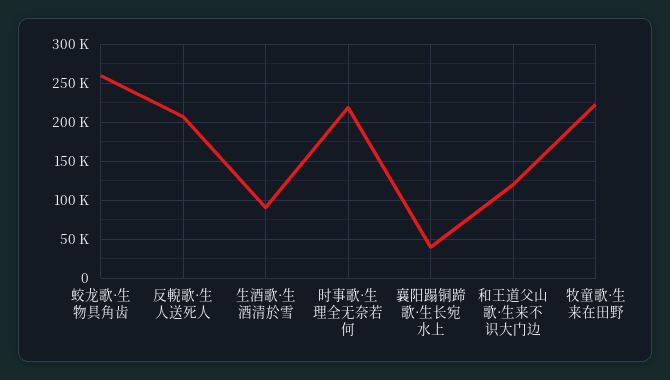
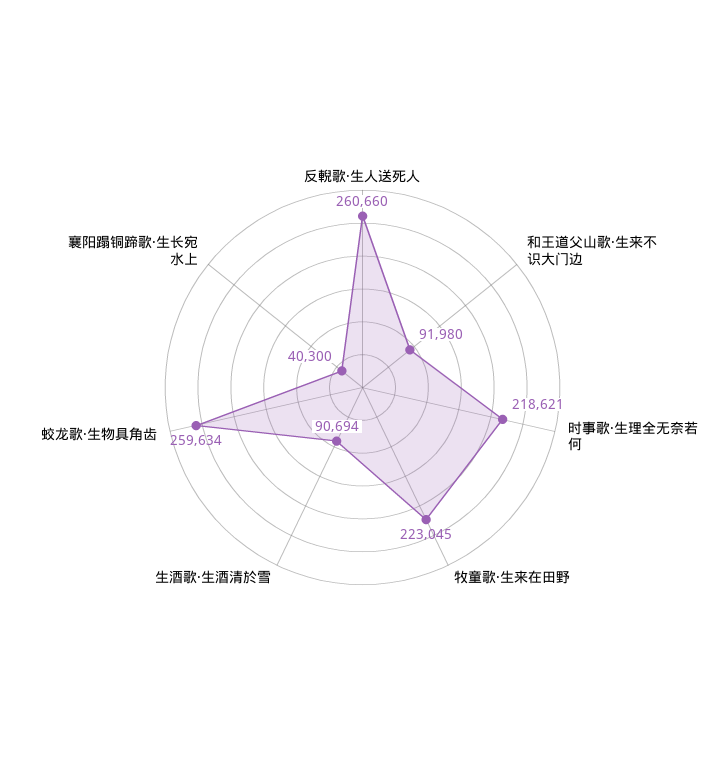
  {
    "蛟龙歌·生物具角齿": 259634,
-   "反輗歌·生人送死人": 210000,
+   "反輗歌·生人送死人": 260660,
    "生酒歌·生酒清於雪": 90694,
    "时事歌·生理全无奈若何": 218621,
    "襄阳蹋铜蹄歌·生长宛水上": 40300,
-   "和王道父山歌·生来不识大门边": 120000,
+   "和王道父山歌·生来不识大门边": 91980,
    "牧童歌·生来在田野": 223045
  }

